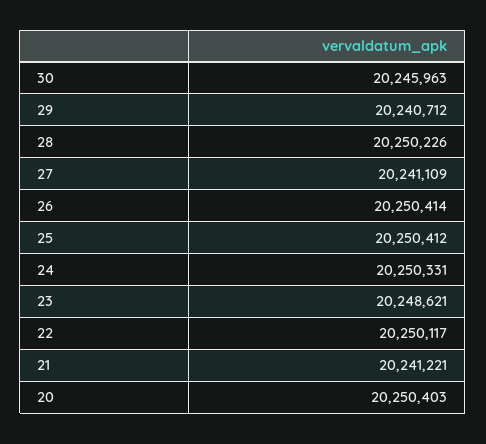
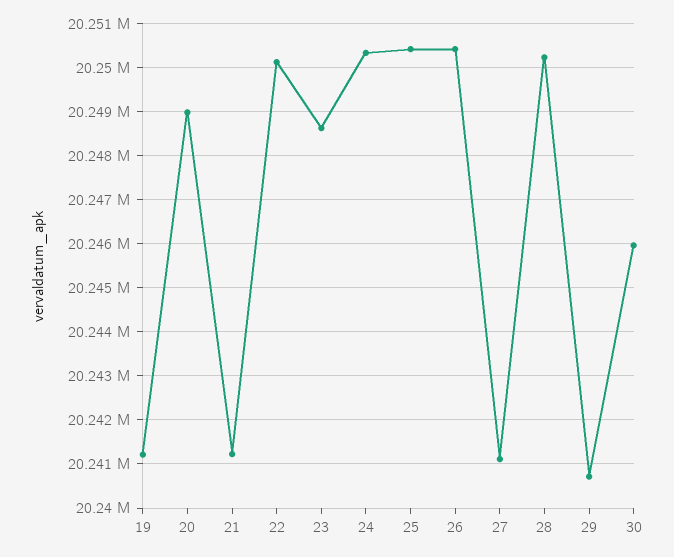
  {
    "30": 20245963,
    "29": 20240712,
    "28": 20250226,
    "27": 20241109,
    "26": 20250414,
    "25": 20250412,
    "24": 20250331,
    "23": 20248621,
    "22": 20250117,
    "21": 20241221,
-   "20": 20250403
+   "20": 20249000,
+   "19": 20241200
  }

